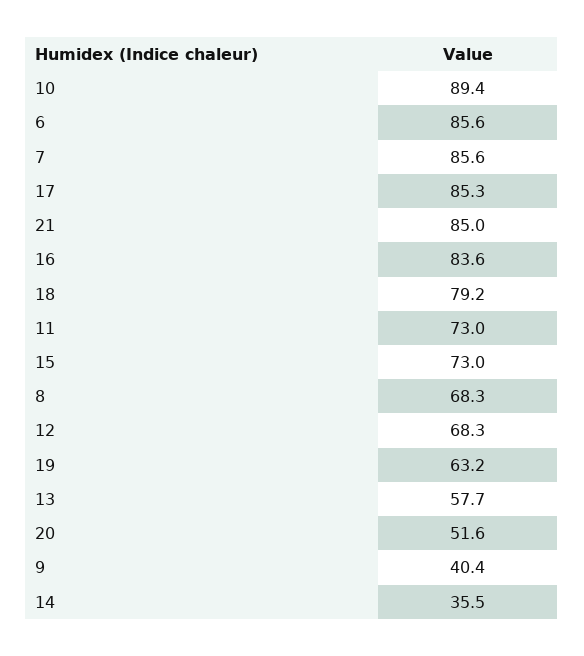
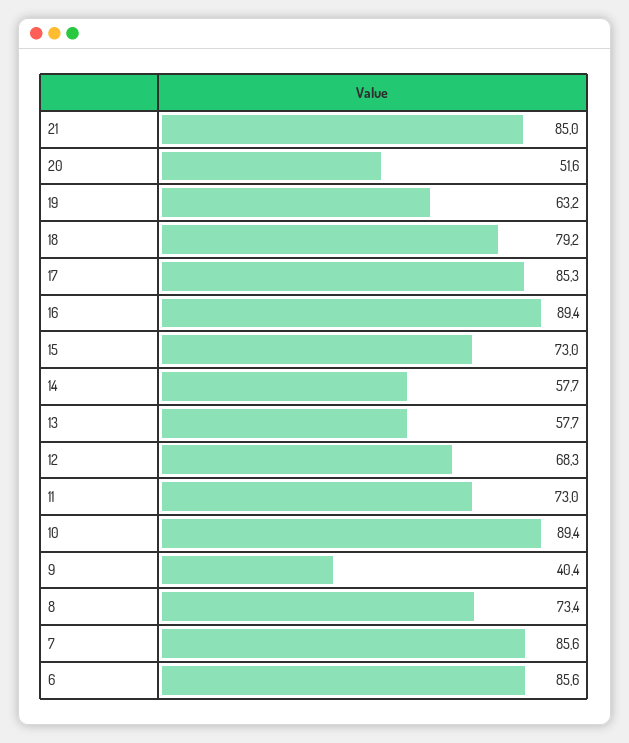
  {
    "10": 89.4,
    "6": 85.6,
    "7": 85.6,
    "17": 85.3,
    "21": 85,
-   "16": 83.6,
+   "16": 89.4,
    "18": 79.2,
    "11": 73,
    "15": 73,
-   "8": 68.3,
+   "8": 73.4,
    "12": 68.3,
    "19": 63.2,
    "13": 57.7,
    "20": 51.6,
    "9": 40.4,
-   "14": 35.5
+   "14": 57.7
  }

